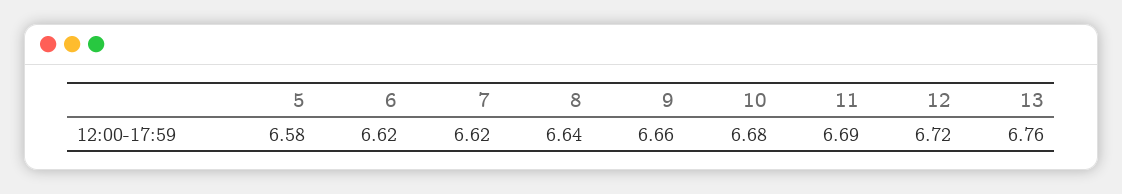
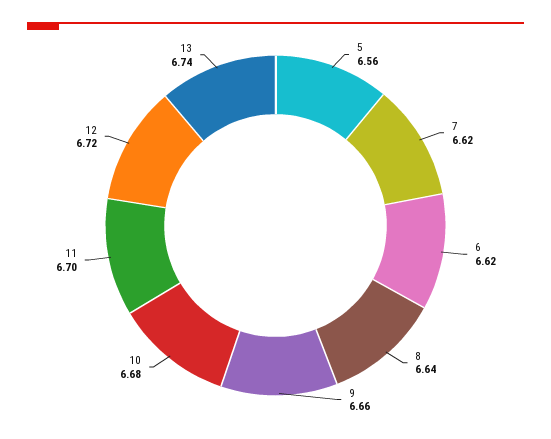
  {
-   "5": 6.58,
+   "5": 6.56,
    "6": 6.62,
    "7": 6.62,
    "8": 6.64,
    "9": 6.66,
    "10": 6.68,
-   "11": 6.69,
+   "11": 6.7,
    "12": 6.72,
-   "13": 6.76
+   "13": 6.74
  }

